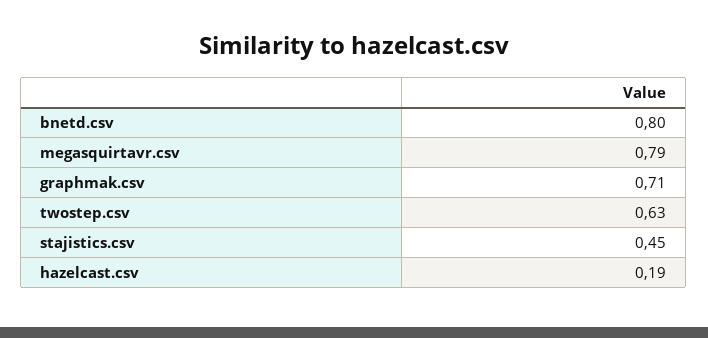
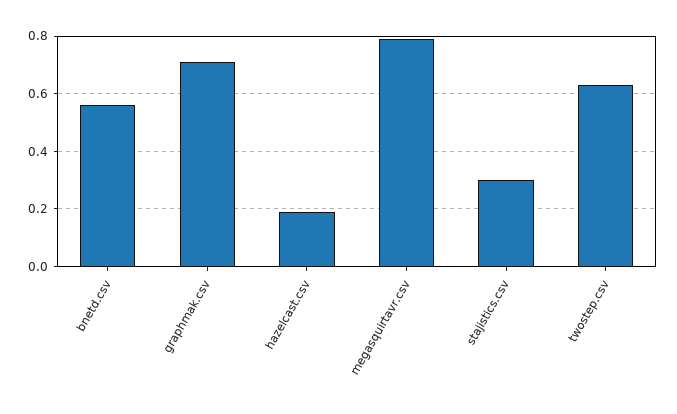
  {
-   "bnetd.csv": 0.8,
+   "bnetd.csv": 0.55,
    "megasquirtavr.csv": 0.79,
    "graphmak.csv": 0.71,
    "twostep.csv": 0.63,
-   "stajistics.csv": 0.45,
+   "stajistics.csv": 0.3,
    "hazelcast.csv": 0.19
  }

